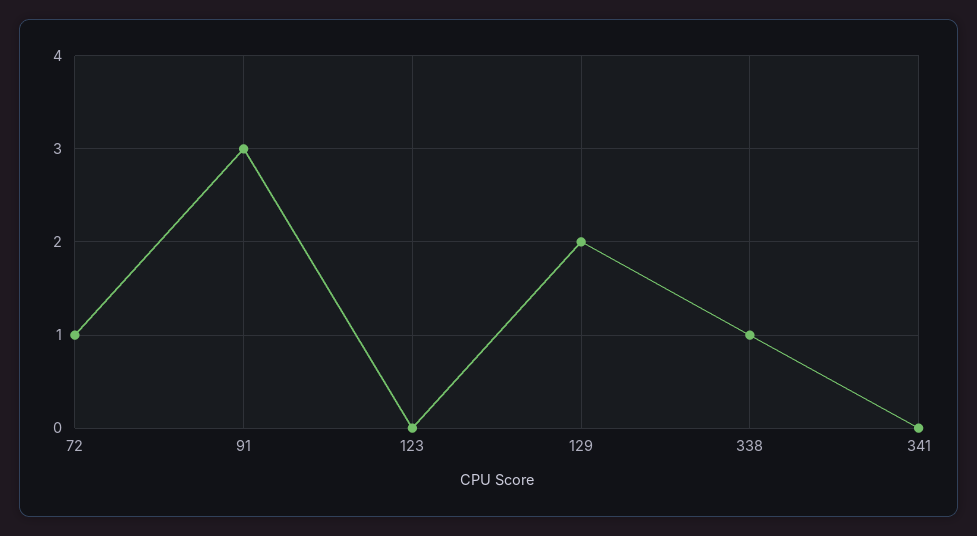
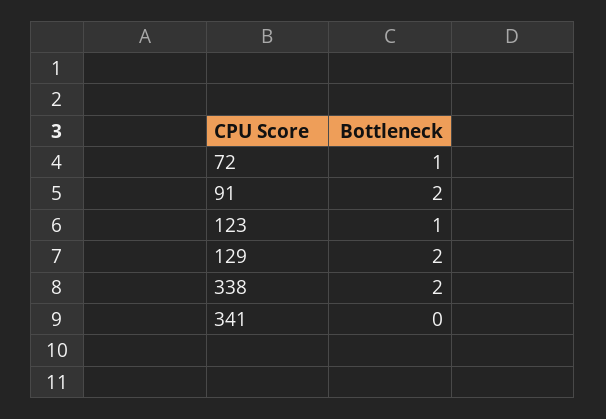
  {
    "72": 1,
-   "91": 3,
+   "91": 2,
-   "123": 0,
+   "123": 1,
    "129": 2,
-   "338": 1,
+   "338": 2,
    "341": 0
  }

